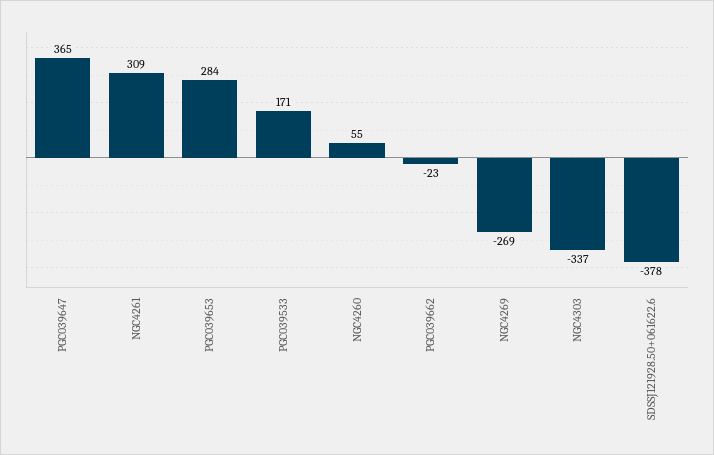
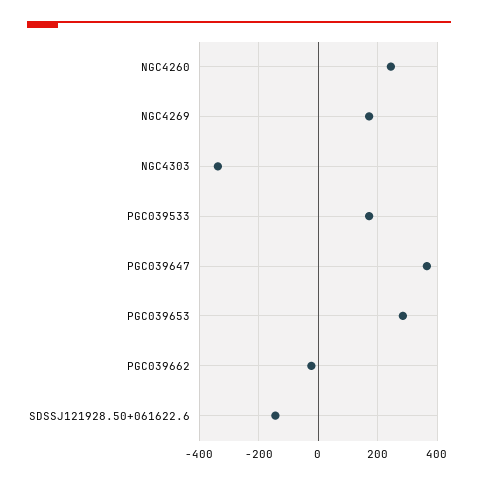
  {
    "PGC039647": 365,
-   "NGC4261": 309,
    "PGC039653": 284,
    "PGC039533": 171,
-   "NGC4260": 55,
+   "NGC4260": 250,
    "PGC039662": -23,
-   "NGC4269": -269,
+   "NGC4269": 175,
    "NGC4303": -337,
-   "SDSSJ121928.50+061622.6": -378
+   "SDSSJ121928.50+061622.6": -150
  }

